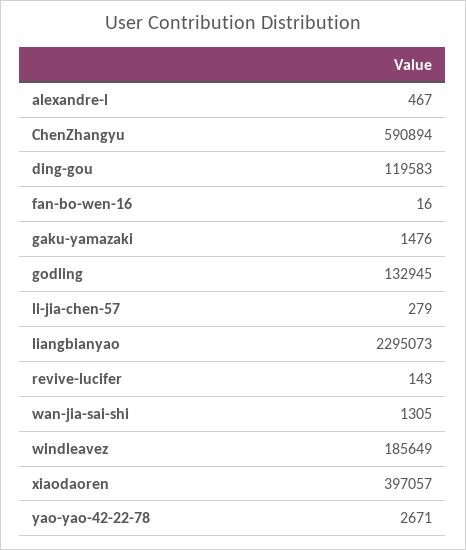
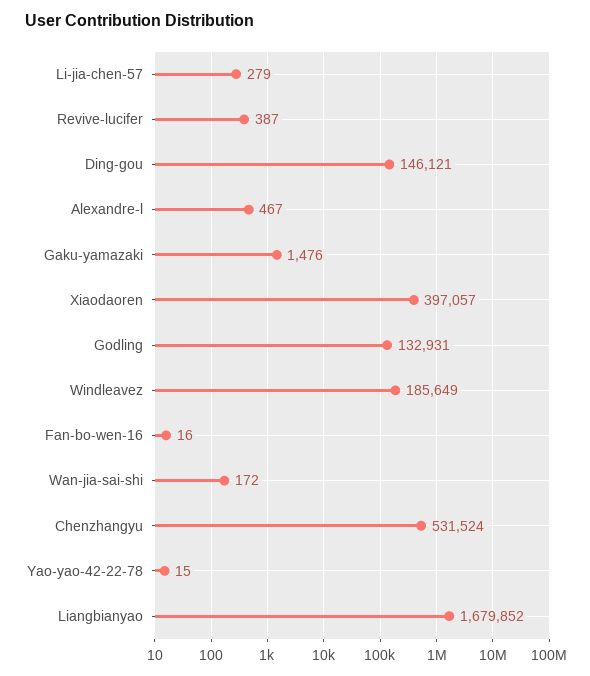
  {
    "alexandre-l": 467,
-   "ChenZhangyu": 590894,
+   "ChenZhangyu": 531524,
-   "ding-gou": 119583,
+   "ding-gou": 146121,
    "fan-bo-wen-16": 16,
    "gaku-yamazaki": 1476,
-   "godling": 132945,
+   "godling": 132931,
    "li-jia-chen-57": 279,
-   "liangbianyao": 2295073,
+   "liangbianyao": 1679852,
-   "revive-lucifer": 143,
+   "revive-lucifer": 387,
-   "wan-jia-sai-shi": 1305,
+   "wan-jia-sai-shi": 172,
    "windleavez": 185649,
    "xiaodaoren": 397057,
-   "yao-yao-42-22-78": 2671
+   "yao-yao-42-22-78": 15
  }

